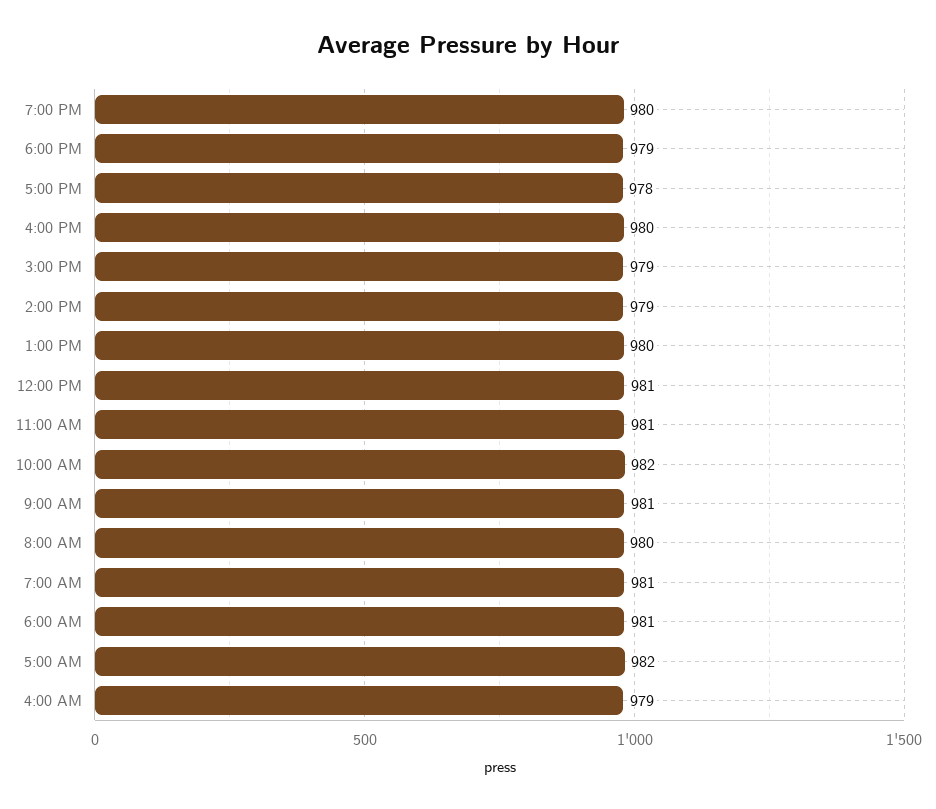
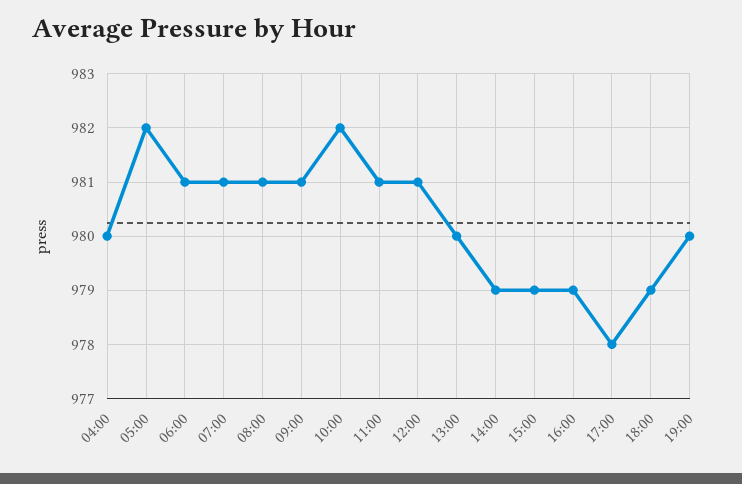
  {
    "7:00 PM": 980,
    "6:00 PM": 979,
    "5:00 PM": 978,
-   "4:00 PM": 980,
+   "4:00 PM": 979,
    "3:00 PM": 979,
    "2:00 PM": 979,
    "1:00 PM": 980,
    "12:00 PM": 981,
    "11:00 AM": 981,
    "10:00 AM": 982,
    "9:00 AM": 981,
-   "8:00 AM": 980,
+   "8:00 AM": 981,
    "7:00 AM": 981,
    "6:00 AM": 981,
    "5:00 AM": 982,
-   "4:00 AM": 979
+   "4:00 AM": 980
  }

